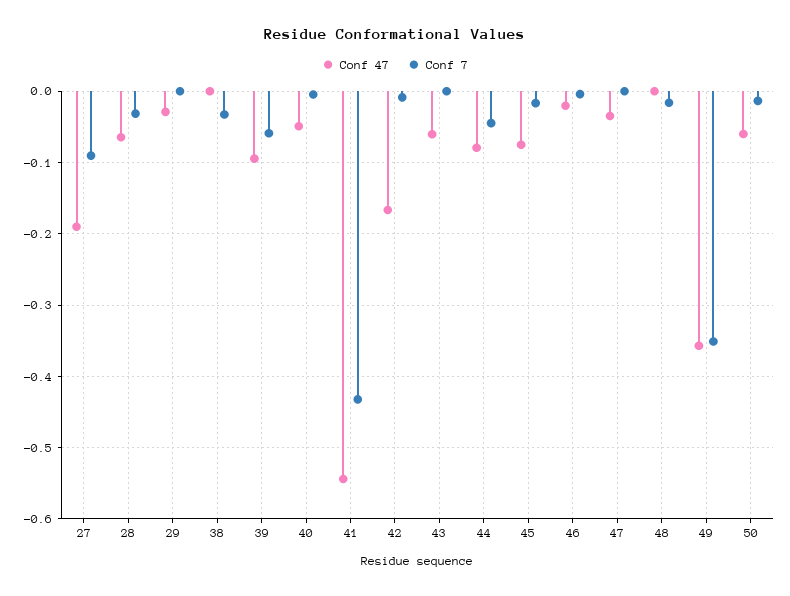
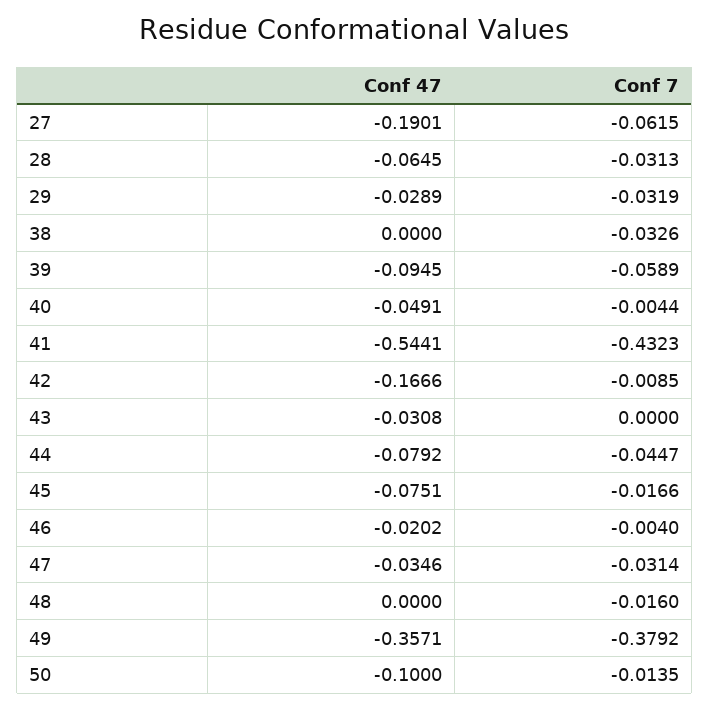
  {
    "Conf 47": {
      "27": -0.1901,
      "28": -0.0645,
      "29": -0.0289,
      "38": 0,
      "39": -0.0945,
      "40": -0.0491,
      "41": -0.5441,
      "42": -0.1666,
-     "43": -0.06,
+     "43": -0.0308,
      "44": -0.0792,
      "45": -0.0751,
      "46": -0.0202,
      "47": -0.0346,
      "48": 0,
      "49": -0.3571,
-     "50": -0.06
+     "50": -0.1
    },
    "Conf 7": {
-     "27": -0.09,
+     "27": -0.0615,
      "28": -0.0313,
-     "29": 0,
+     "29": -0.0319,
      "38": -0.0326,
      "39": -0.0589,
      "40": -0.0044,
      "41": -0.4323,
      "42": -0.0085,
      "43": 0,
      "44": -0.0447,
      "45": -0.0166,
      "46": -0.004,
-     "47": 0,
+     "47": -0.0314,
      "48": -0.016,
-     "49": -0.35,
+     "49": -0.3792,
      "50": -0.0135
    }
  }

